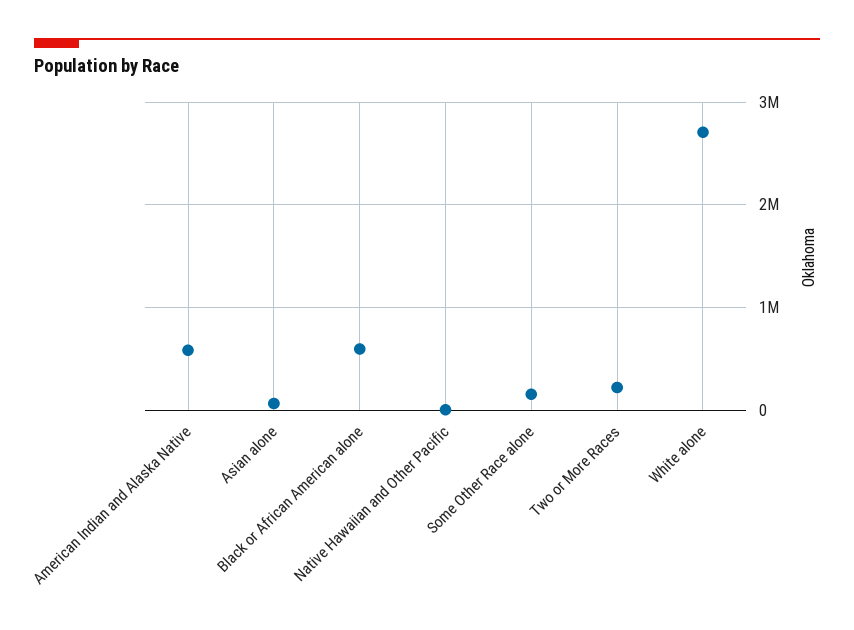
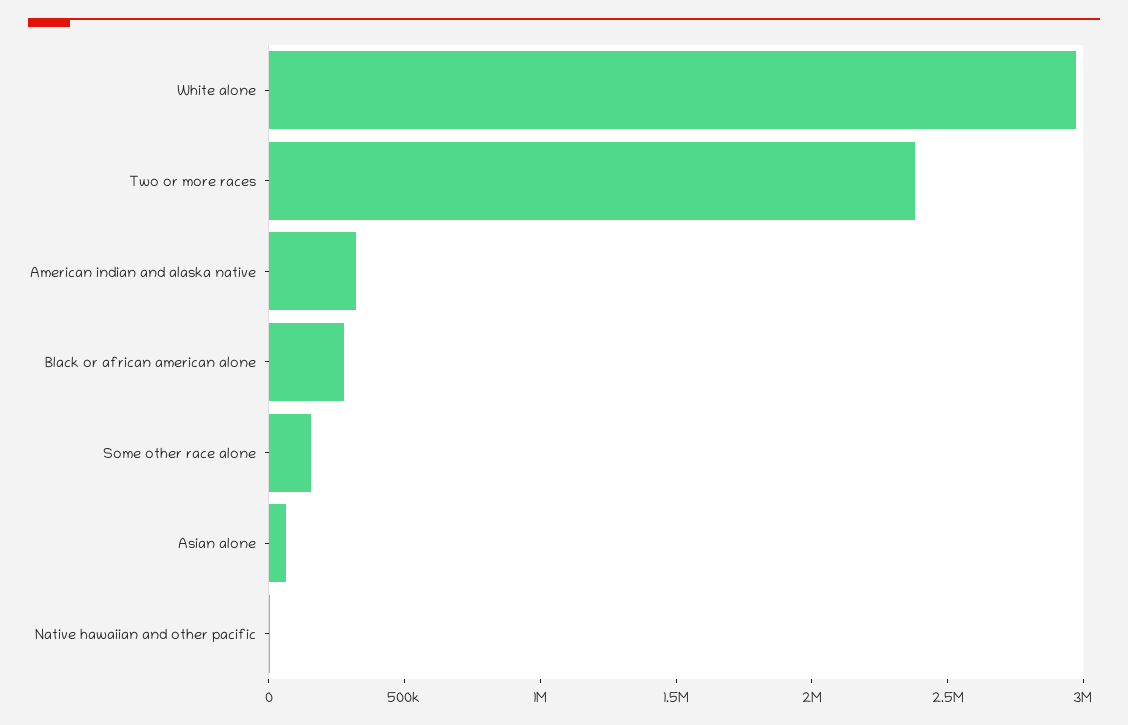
  {
-   "American Indian and Alaska Native": 600000,
+   "American Indian and Alaska Native": 300000,
    "Asian alone": 100000,
-   "Black or African American alone": 600000,
+   "Black or African American alone": 300000,
    "Native Hawaiian and Other Pacific": 0,
    "Some Other Race alone": 200000,
-   "Two or More Races": 200000,
+   "Two or More Races": 2400000,
-   "White alone": 2700000
+   "White alone": 3000000
  }

